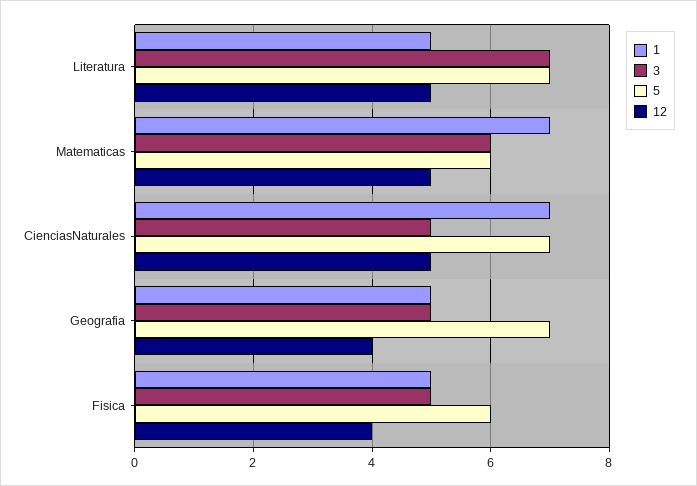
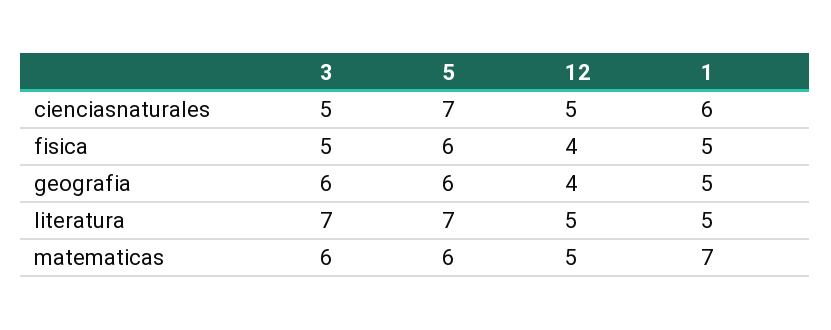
  {
    "1": {
      "Literatura": 5,
      "Matematicas": 7,
-     "CienciasNaturales": 7,
+     "CienciasNaturales": 6,
      "Geografia": 5,
      "Fisica": 5
    },
    "3": {
      "Literatura": 7,
      "Matematicas": 6,
      "CienciasNaturales": 5,
-     "Geografia": 5,
+     "Geografia": 6,
      "Fisica": 5
    },
    "5": {
      "Literatura": 7,
      "Matematicas": 6,
      "CienciasNaturales": 7,
-     "Geografia": 7,
+     "Geografia": 6,
      "Fisica": 6
    },
    "12": {
      "Literatura": 5,
      "Matematicas": 5,
      "CienciasNaturales": 5,
      "Geografia": 4,
      "Fisica": 4
    }
  }

